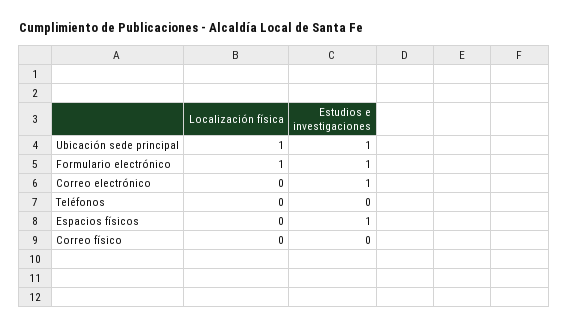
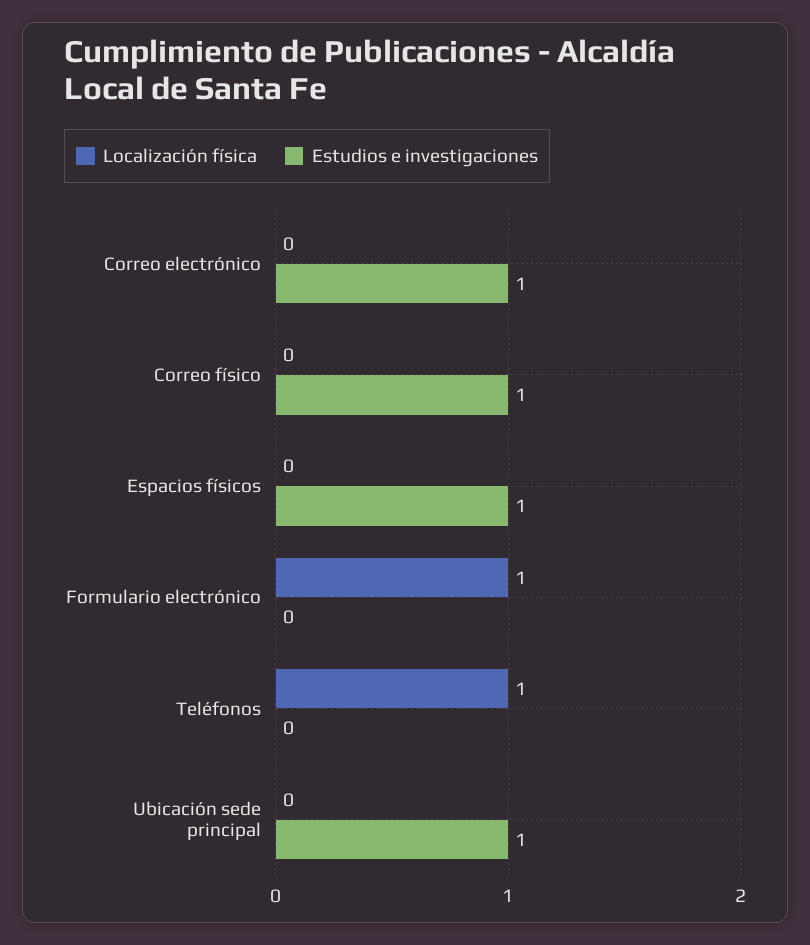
  {
    "Localización física": {
-     "Ubicación sede principal": 1,
+     "Ubicación sede principal": 0,
      "Formulario electrónico": 1,
      "Correo electrónico": 0,
-     "Teléfonos": 0,
+     "Teléfonos": 1,
      "Espacios físicos": 0,
      "Correo físico": 0
    },
    "Estudios e investigaciones": {
      "Ubicación sede principal": 1,
-     "Formulario electrónico": 1,
+     "Formulario electrónico": 0,
      "Correo electrónico": 1,
      "Teléfonos": 0,
      "Espacios físicos": 1,
-     "Correo físico": 0
+     "Correo físico": 1
    }
  }

